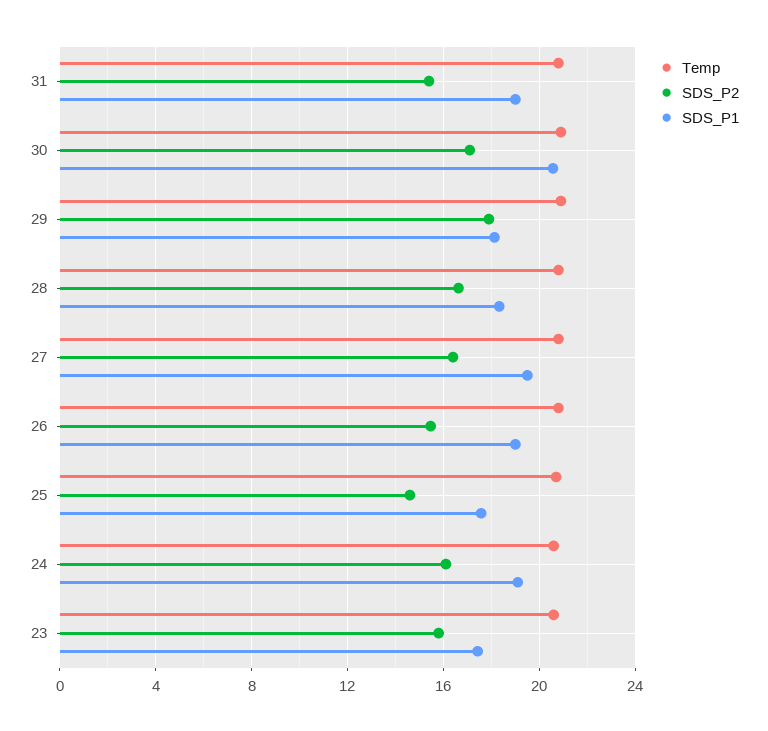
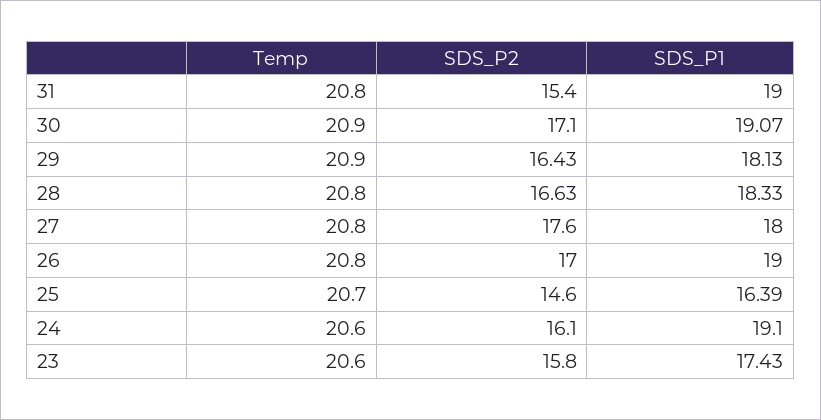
  {
    "Temp": {
      "31": 20.8,
      "30": 20.9,
      "29": 20.9,
      "28": 20.8,
      "27": 20.8,
      "26": 20.8,
      "25": 20.7,
      "24": 20.6,
      "23": 20.6
    },
    "SDS_P2": {
      "31": 15.4,
      "30": 17.1,
-     "29": 18,
+     "29": 16.43,
      "28": 16.63,
-     "27": 16.5,
+     "27": 17.6,
-     "26": 15.5,
+     "26": 17,
      "25": 14.6,
      "24": 16.1,
      "23": 15.8
    },
    "SDS_P1": {
      "31": 19,
-     "30": 20.5,
+     "30": 19.07,
      "29": 18.13,
      "28": 18.33,
-     "27": 19.5,
+     "27": 18,
      "26": 19,
-     "25": 17.5,
+     "25": 16.39,
      "24": 19.1,
      "23": 17.43
    }
  }

